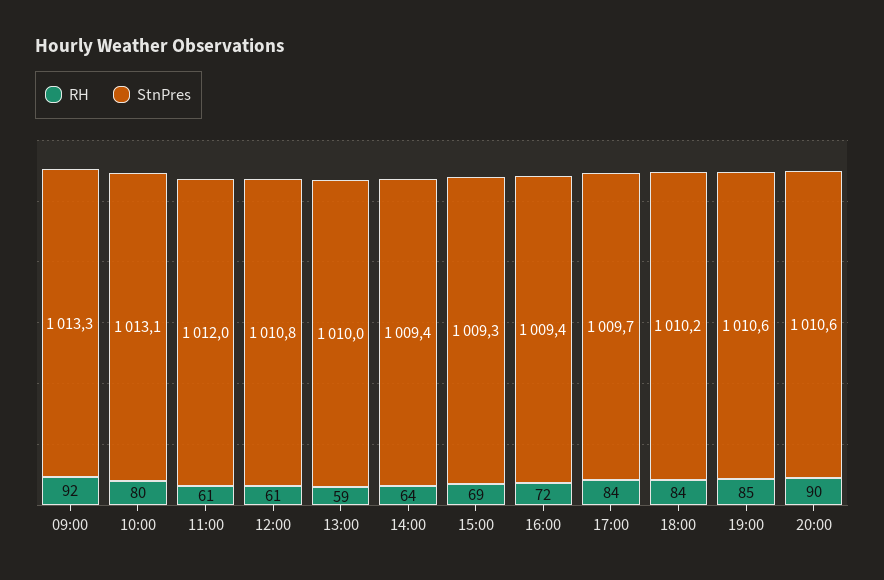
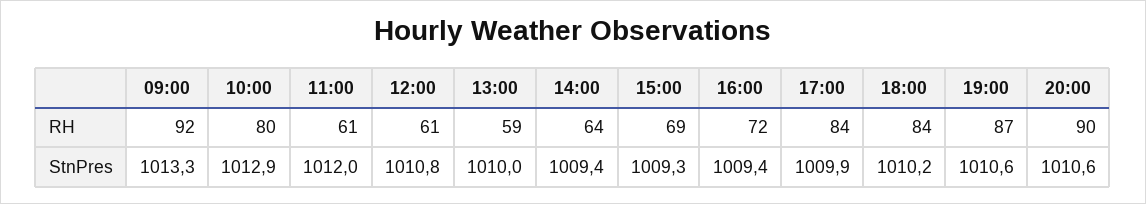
  {
    "RH": {
      "09:00": 92,
      "10:00": 80,
      "11:00": 61,
      "12:00": 61,
      "13:00": 59,
      "14:00": 64,
      "15:00": 69,
      "16:00": 72,
      "17:00": 84,
      "18:00": 84,
-     "19:00": 85,
+     "19:00": 87,
      "20:00": 90
    },
    "StnPres": {
      "09:00": 1013.3,
-     "10:00": 1013.1,
+     "10:00": 1012.9,
      "11:00": 1012,
      "12:00": 1010.8,
      "13:00": 1010,
      "14:00": 1009.4,
      "15:00": 1009.3,
      "16:00": 1009.4,
-     "17:00": 1009.7,
+     "17:00": 1009.9,
      "18:00": 1010.2,
      "19:00": 1010.6,
      "20:00": 1010.6
    }
  }

